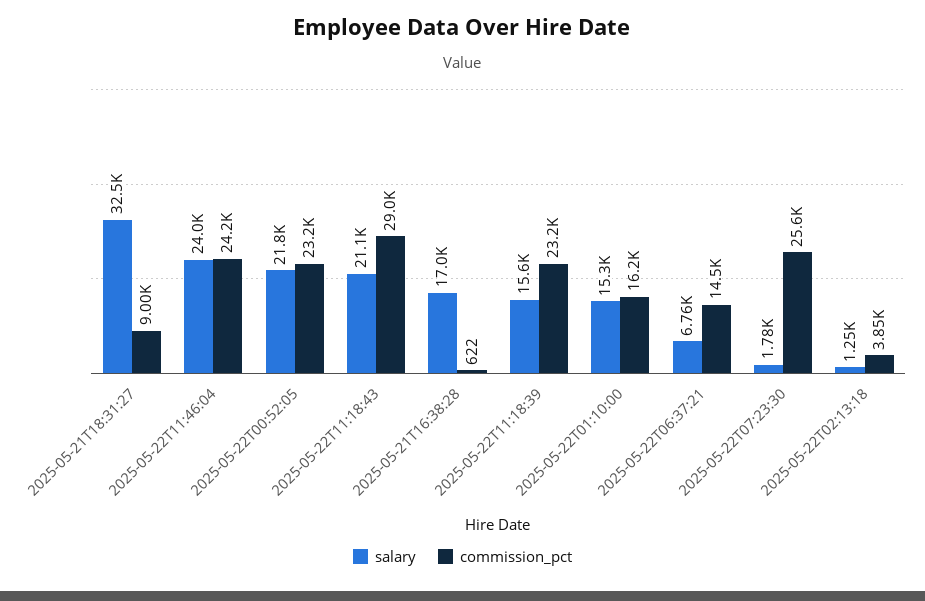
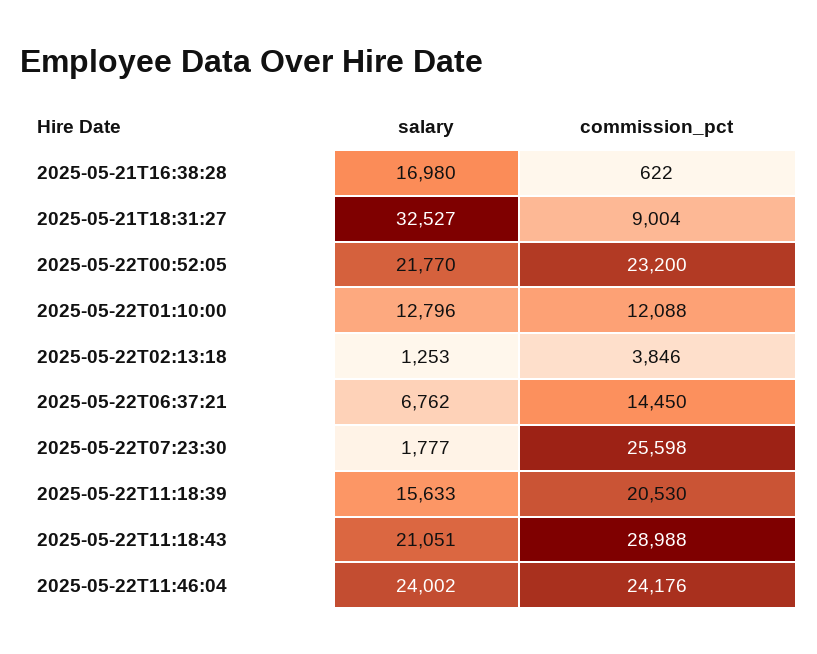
  {
    "salary": {
      "2025-05-21T18:31:27": 32527,
      "2025-05-22T11:46:04": 24002,
      "2025-05-22T00:52:05": 21770,
      "2025-05-22T11:18:43": 21051,
      "2025-05-21T16:38:28": 16980,
      "2025-05-22T11:18:39": 15633,
-     "2025-05-22T01:10:00": 15300,
+     "2025-05-22T01:10:00": 12796,
      "2025-05-22T06:37:21": 6762,
      "2025-05-22T07:23:30": 1777,
      "2025-05-22T02:13:18": 1253
    },
    "commission_pct": {
      "2025-05-21T18:31:27": 9004,
      "2025-05-22T11:46:04": 24176,
      "2025-05-22T00:52:05": 23200,
      "2025-05-22T11:18:43": 28988,
      "2025-05-21T16:38:28": 622,
-     "2025-05-22T11:18:39": 23200,
+     "2025-05-22T11:18:39": 20530,
-     "2025-05-22T01:10:00": 16200,
+     "2025-05-22T01:10:00": 12088,
      "2025-05-22T06:37:21": 14450,
      "2025-05-22T07:23:30": 25598,
      "2025-05-22T02:13:18": 3846
    }
  }

